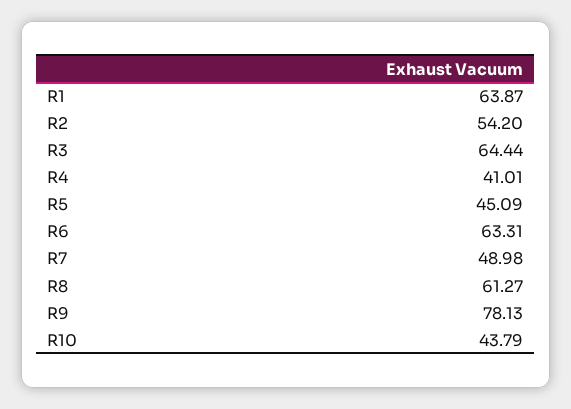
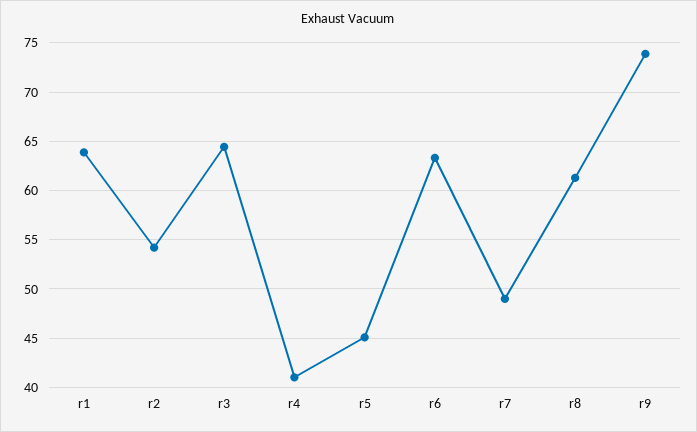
  {
    "R1": 63.87,
    "R2": 54.2,
    "R3": 64.44,
    "R4": 41.01,
    "R5": 45.09,
    "R6": 63.31,
    "R7": 48.98,
    "R8": 61.27,
-   "R9": 78.13,
+   "R9": 74
-   "R10": 43.79
  }

